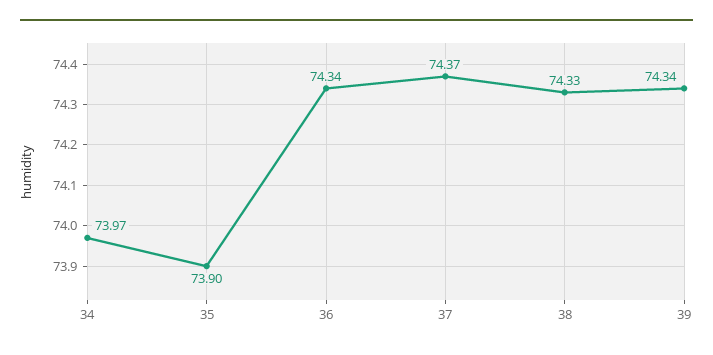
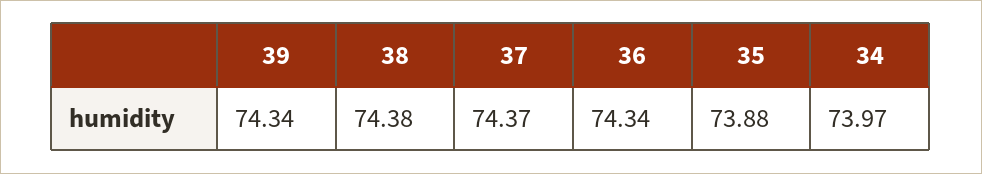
  {
    "34": 73.97,
-   "35": 73.9,
+   "35": 73.88,
    "36": 74.34,
    "37": 74.37,
-   "38": 74.33,
+   "38": 74.38,
    "39": 74.34
  }

